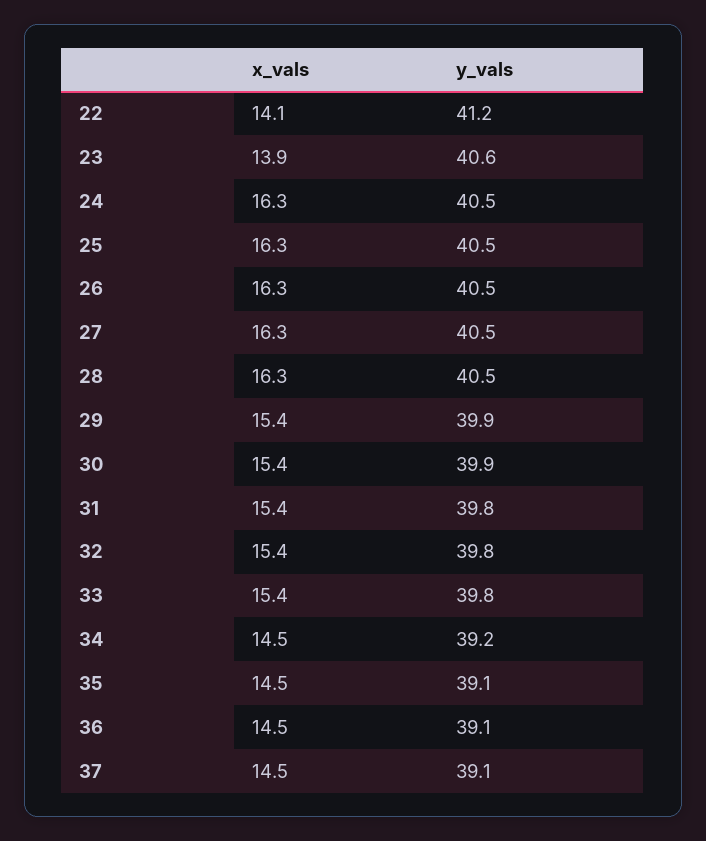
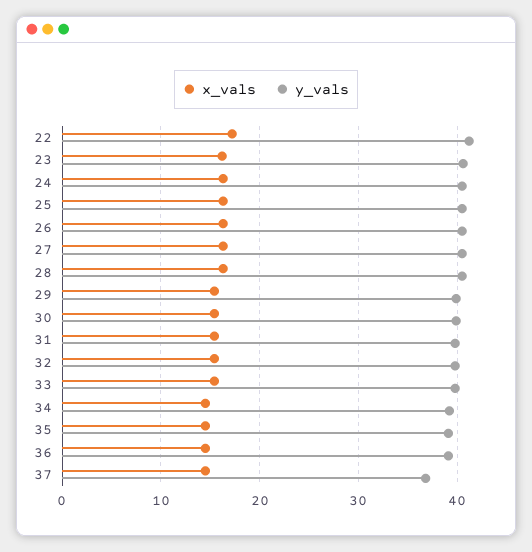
  {
    "x_vals": {
-     "22": 14.1,
+     "22": 17,
-     "23": 13.9,
+     "23": 16,
      "24": 16.3,
      "25": 16.3,
      "26": 16.3,
      "27": 16.3,
      "28": 16.3,
      "29": 15.4,
      "30": 15.4,
      "31": 15.4,
      "32": 15.4,
      "33": 15.4,
      "34": 14.5,
      "35": 14.5,
      "36": 14.5,
      "37": 14.5
    },
    "y_vals": {
      "22": 41.2,
      "23": 40.6,
      "24": 40.5,
      "25": 40.5,
      "26": 40.5,
      "27": 40.5,
      "28": 40.5,
      "29": 39.9,
      "30": 39.9,
      "31": 39.8,
      "32": 39.8,
      "33": 39.8,
      "34": 39.2,
      "35": 39.1,
      "36": 39.1,
-     "37": 39.1
+     "37": 37
    }
  }

